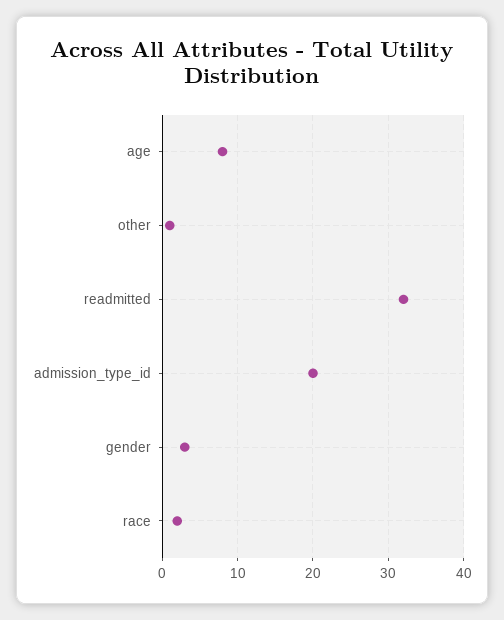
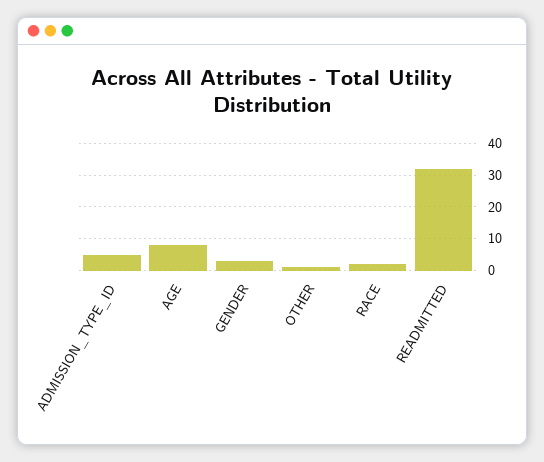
  {
    "age": 8,
    "other": 1,
    "readmitted": 32,
-   "admission_type_id": 20,
+   "admission_type_id": 5,
    "gender": 3,
    "race": 2
  }

